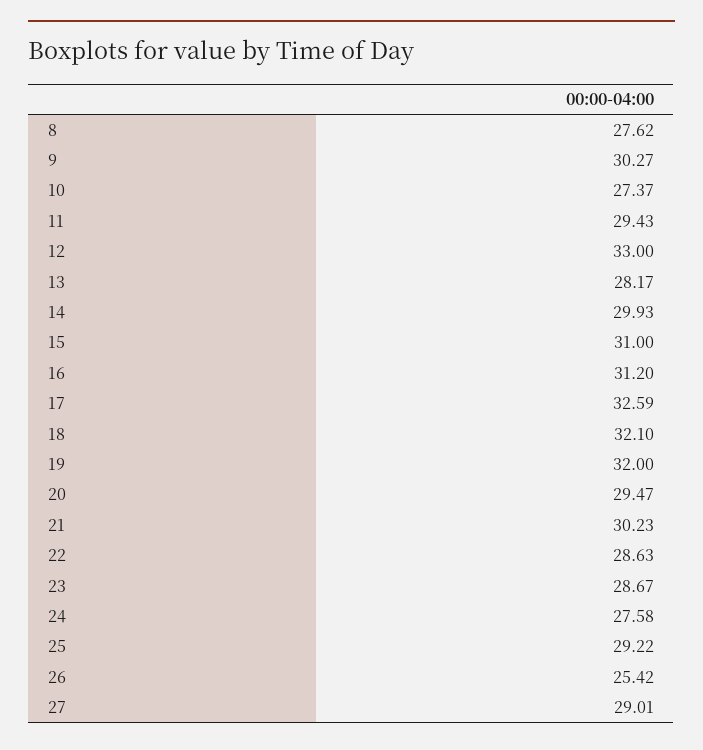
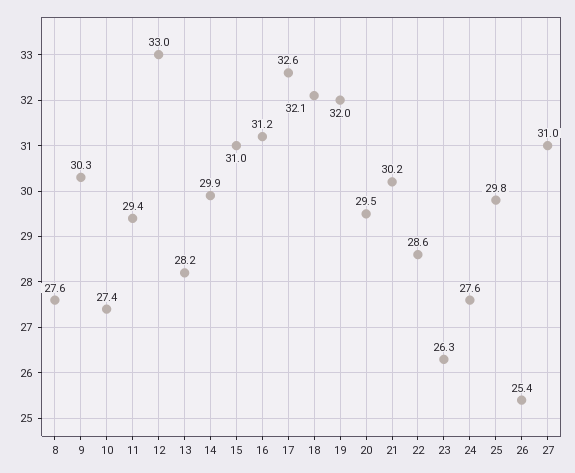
  {
    "8": 27.62,
    "9": 30.27,
    "10": 27.37,
    "11": 29.43,
    "12": 33,
    "13": 28.17,
    "14": 29.93,
    "15": 31,
    "16": 31.2,
    "17": 32.59,
    "18": 32.1,
    "19": 32,
    "20": 29.47,
    "21": 30.23,
    "22": 28.63,
-   "23": 28.67,
+   "23": 26.3,
    "24": 27.58,
-   "25": 29.22,
+   "25": 29.8,
    "26": 25.42,
-   "27": 29.01
+   "27": 31
  }

